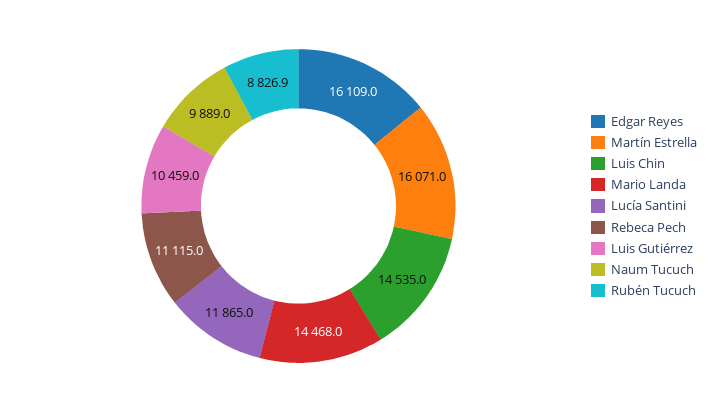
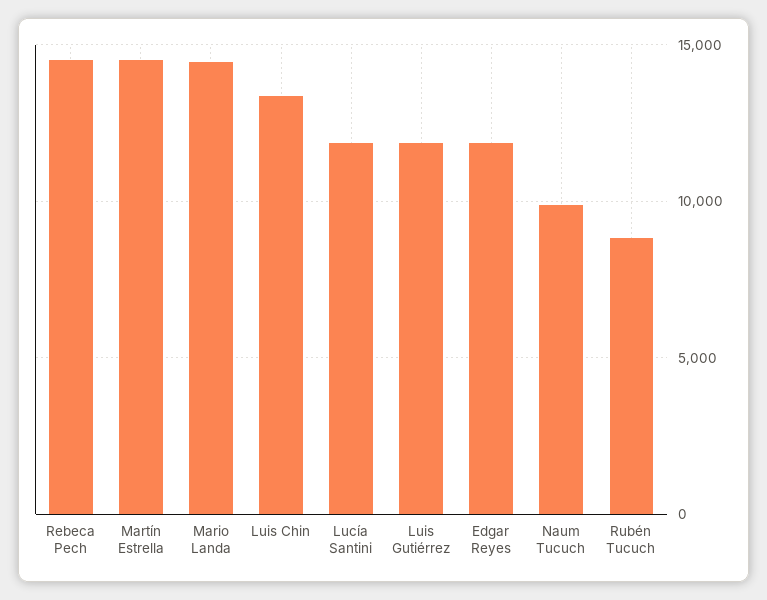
  {
-   "Edgar Reyes": 16109,
+   "Edgar Reyes": 12000,
-   "Martín Estrella": 16071,
+   "Martín Estrella": 14500,
-   "Luis Chin": 14535,
+   "Luis Chin": 13500,
    "Mario Landa": 14468,
    "Lucía Santini": 11865,
-   "Rebeca Pech": 11115,
+   "Rebeca Pech": 14500,
-   "Luis Gutiérrez": 10459,
+   "Luis Gutiérrez": 12000,
    "Naum Tucuch": 9889,
    "Rubén Tucuch": 8826.9
  }

